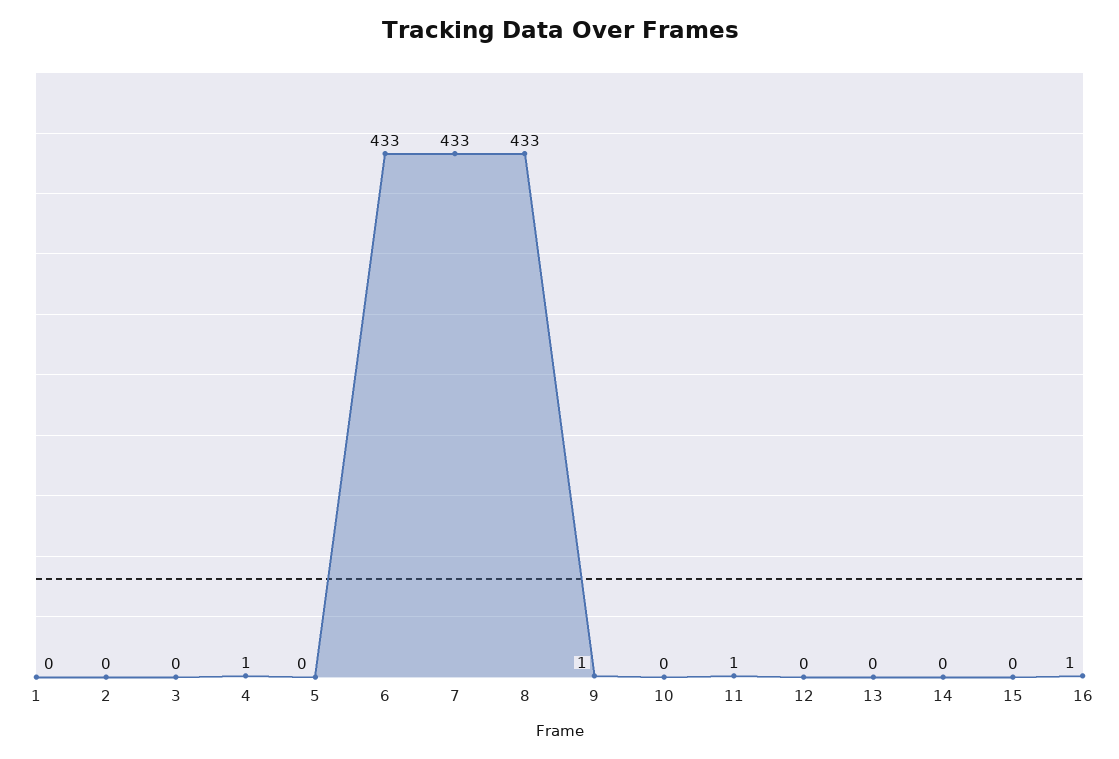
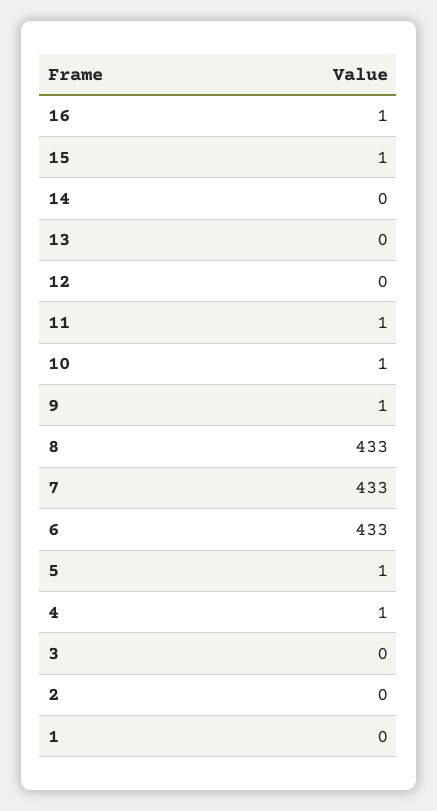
  {
    "1": 0,
    "2": 0,
    "3": 0,
    "4": 1,
-   "5": 0,
+   "5": 1,
    "6": 433,
    "7": 433,
    "8": 433,
    "9": 1,
-   "10": 0,
+   "10": 1,
    "11": 1,
    "12": 0,
    "13": 0,
    "14": 0,
-   "15": 0,
+   "15": 1,
    "16": 1
  }

